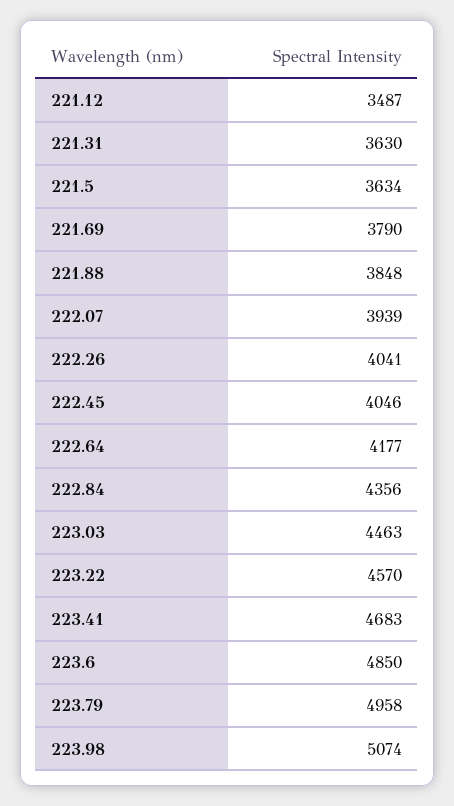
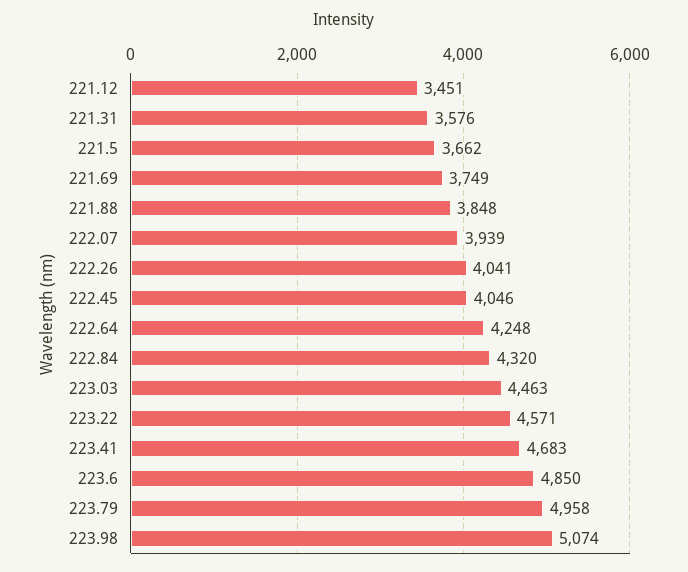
  {
-   "221.12": 3487,
+   "221.12": 3451,
-   "221.31": 3630,
+   "221.31": 3576,
-   "221.5": 3634,
+   "221.5": 3662,
-   "221.69": 3790,
+   "221.69": 3749,
    "221.88": 3848,
    "222.07": 3939,
    "222.26": 4041,
    "222.45": 4046,
-   "222.64": 4177,
+   "222.64": 4248,
-   "222.84": 4356,
+   "222.84": 4320,
    "223.03": 4463,
-   "223.22": 4570,
+   "223.22": 4571,
    "223.41": 4683,
    "223.6": 4850,
    "223.79": 4958,
    "223.98": 5074
  }

